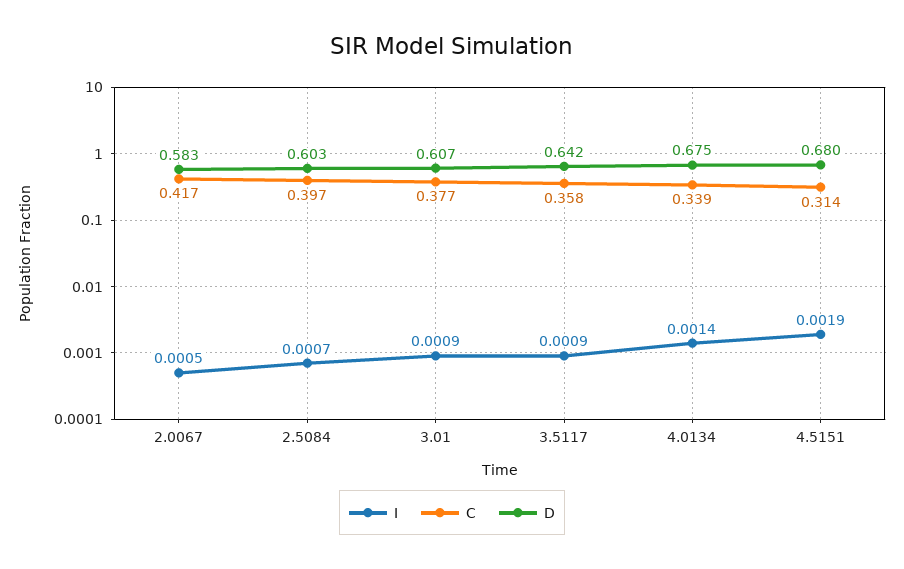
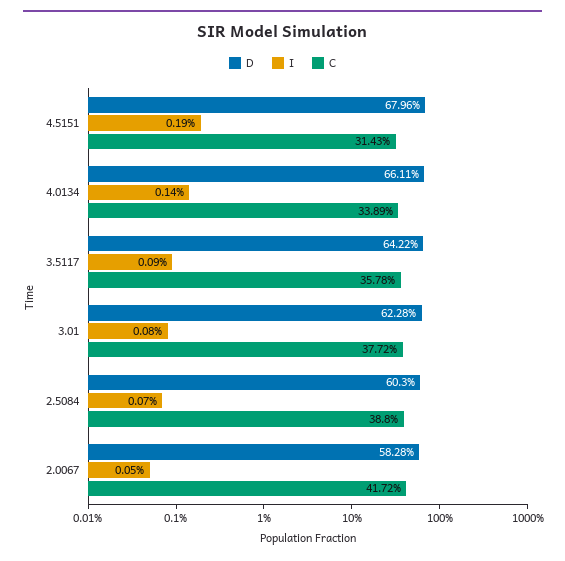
  {
    "I": {
      "2.0067": 0.0005,
      "2.5084": 0.0007,
-     "3.01": 0.0009,
+     "3.01": 0.0008,
      "3.5117": 0.0009,
      "4.0134": 0.0014,
      "4.5151": 0.0019
    },
    "C": {
      "2.0067": 0.4172,
-     "2.5084": 0.397,
+     "2.5084": 0.388,
      "3.01": 0.3772,
      "3.5117": 0.3578,
      "4.0134": 0.3389,
      "4.5151": 0.3143
    },
    "D": {
      "2.0067": 0.5828,
      "2.5084": 0.603,
-     "3.01": 0.607,
+     "3.01": 0.6228,
      "3.5117": 0.6422,
-     "4.0134": 0.675,
+     "4.0134": 0.6611,
      "4.5151": 0.6796
    }
  }

